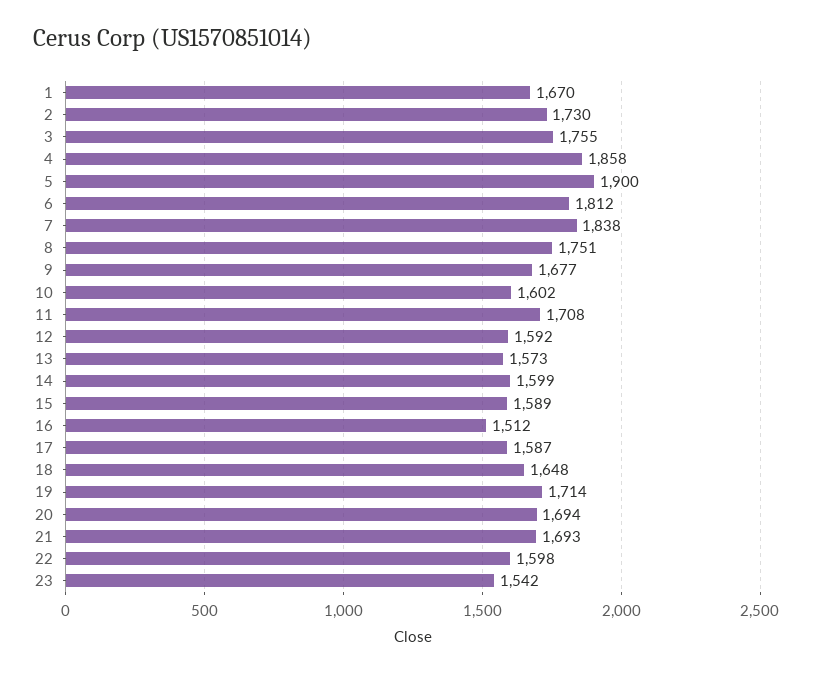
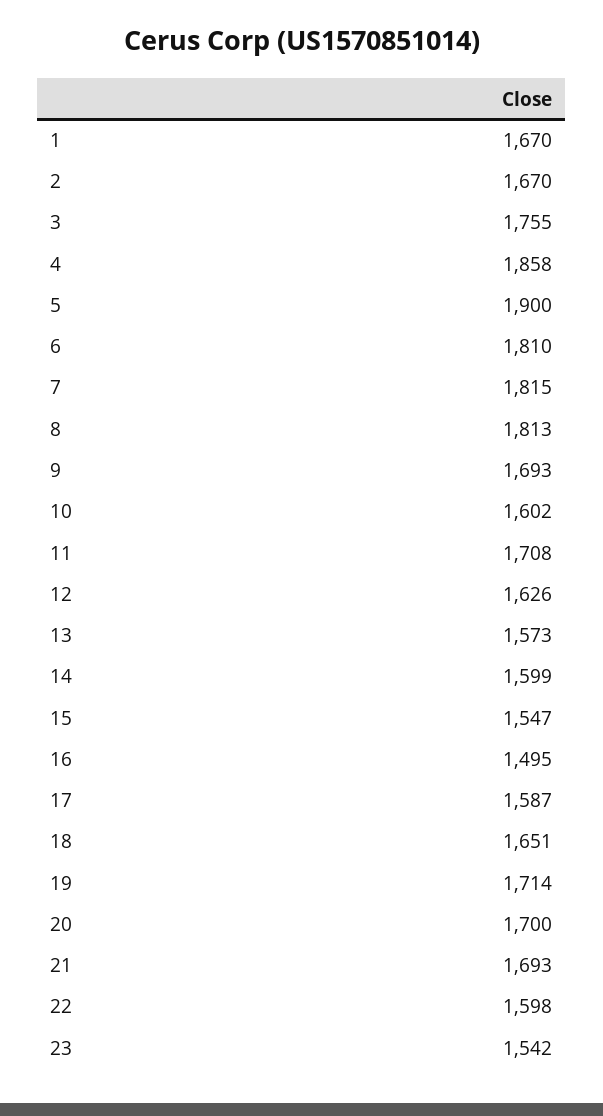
  {
    "1": 1670,
-   "2": 1730,
+   "2": 1670,
    "3": 1755,
    "4": 1858,
    "5": 1900,
-   "6": 1812,
+   "6": 1810,
-   "7": 1838,
+   "7": 1815,
-   "8": 1751,
+   "8": 1813,
-   "9": 1677,
+   "9": 1693,
    "10": 1602,
    "11": 1708,
-   "12": 1592,
+   "12": 1626,
    "13": 1573,
    "14": 1599,
-   "15": 1589,
+   "15": 1547,
-   "16": 1512,
+   "16": 1495,
    "17": 1587,
-   "18": 1648,
+   "18": 1651,
    "19": 1714,
-   "20": 1694,
+   "20": 1700,
    "21": 1693,
    "22": 1598,
    "23": 1542
  }

